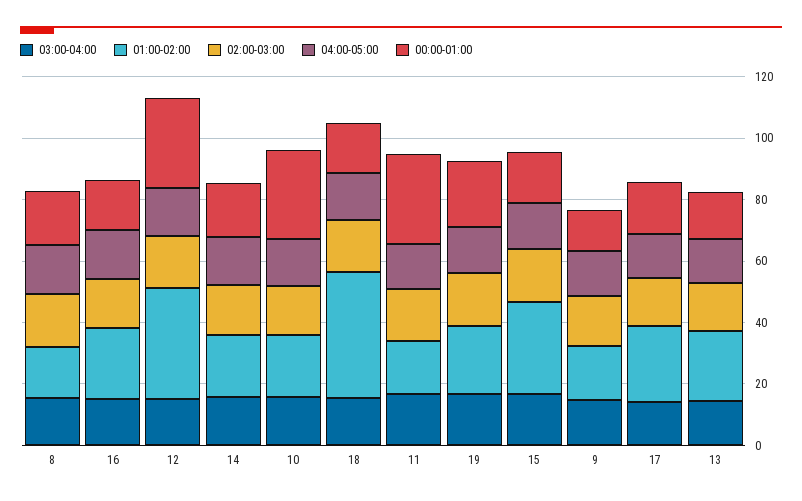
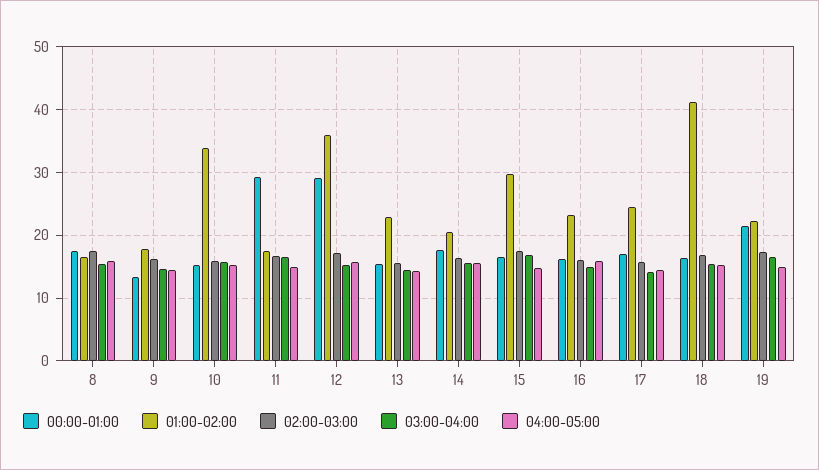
  {
    "03:00-04:00": {
      "8": 15,
      "16": 15,
      "12": 15,
      "14": 16,
      "10": 16,
      "18": 15,
      "11": 17,
      "19": 17,
      "15": 17,
      "9": 15,
      "17": 14,
      "13": 14
    },
    "01:00-02:00": {
      "8": 16,
      "16": 23,
      "12": 36,
      "14": 20,
-     "10": 20,
+     "10": 34,
      "18": 41,
      "11": 17,
      "19": 22,
      "15": 30,
      "9": 18,
      "17": 25,
      "13": 23
    },
    "02:00-03:00": {
      "8": 17,
      "16": 16,
      "12": 17,
      "14": 16,
      "10": 16,
      "18": 17,
      "11": 17,
      "19": 17,
      "15": 18,
      "9": 16,
      "17": 16,
      "13": 16
    },
    "04:00-05:00": {
      "8": 16,
      "16": 16,
      "12": 16,
      "14": 16,
      "10": 15,
      "18": 15,
      "11": 15,
      "19": 15,
      "15": 15,
      "9": 15,
      "17": 15,
      "13": 14
    },
    "00:00-01:00": {
      "8": 18,
      "16": 16,
      "12": 29,
      "14": 18,
-     "10": 30,
+     "10": 15,
      "18": 16,
      "11": 29,
      "19": 22,
      "15": 17,
      "9": 13,
      "17": 17,
      "13": 15
    }
  }

